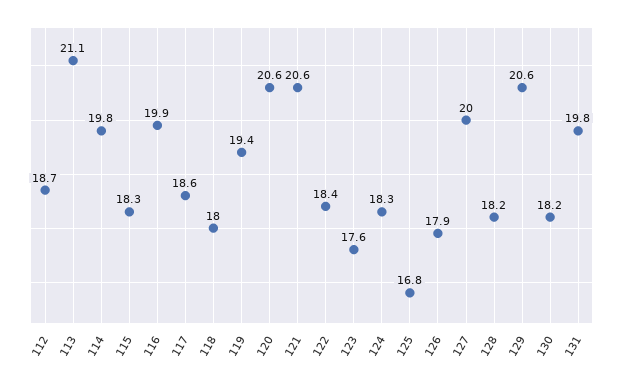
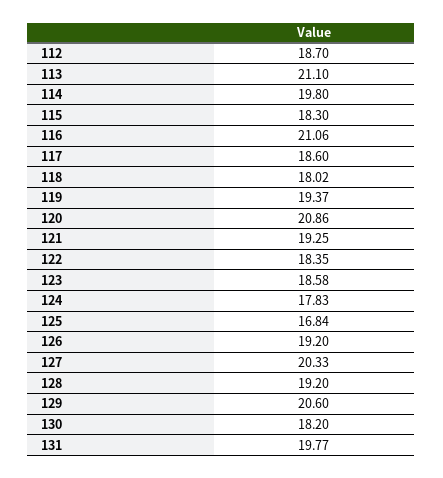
  {
    "112": 18.7,
    "113": 21.1,
    "114": 19.8,
    "115": 18.3,
-   "116": 19.9,
+   "116": 21.06,
    "117": 18.6,
    "118": 18.02,
    "119": 19.37,
-   "120": 20.6,
+   "120": 20.86,
-   "121": 20.6,
+   "121": 19.25,
    "122": 18.35,
-   "123": 17.6,
+   "123": 18.58,
-   "124": 18.3,
+   "124": 17.83,
    "125": 16.84,
-   "126": 17.9,
+   "126": 19.2,
-   "127": 20,
+   "127": 20.33,
-   "128": 18.2,
+   "128": 19.2,
    "129": 20.6,
    "130": 18.2,
    "131": 19.77
  }

